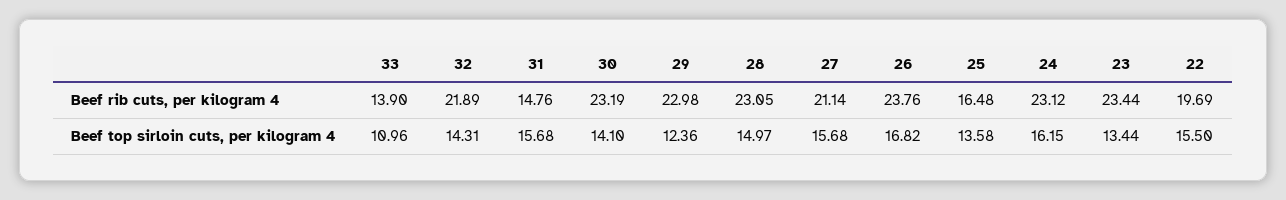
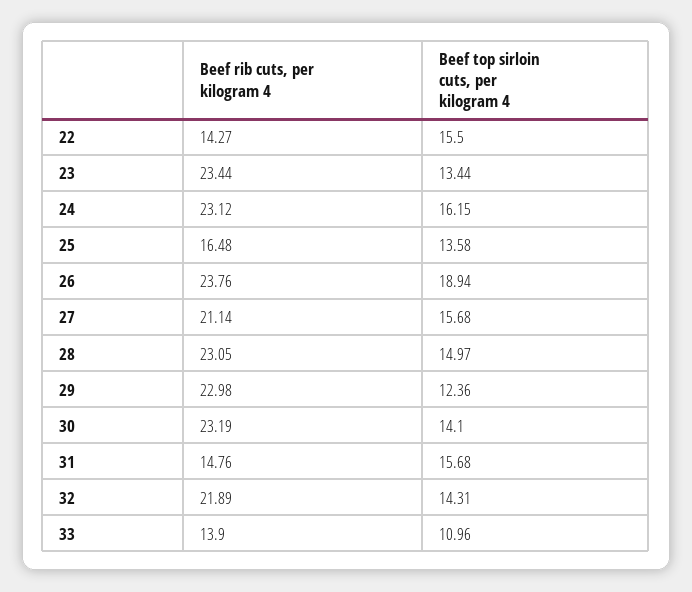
  {
    "33": {
      "Beef rib cuts, per kilogram 4": 13.9,
      "Beef top sirloin cuts, per kilogram 4": 10.96
    },
    "32": {
      "Beef rib cuts, per kilogram 4": 21.89,
      "Beef top sirloin cuts, per kilogram 4": 14.31
    },
    "31": {
      "Beef rib cuts, per kilogram 4": 14.76,
      "Beef top sirloin cuts, per kilogram 4": 15.68
    },
    "30": {
      "Beef rib cuts, per kilogram 4": 23.19,
      "Beef top sirloin cuts, per kilogram 4": 14.1
    },
    "29": {
      "Beef rib cuts, per kilogram 4": 22.98,
      "Beef top sirloin cuts, per kilogram 4": 12.36
    },
    "28": {
      "Beef rib cuts, per kilogram 4": 23.05,
      "Beef top sirloin cuts, per kilogram 4": 14.97
    },
    "27": {
      "Beef rib cuts, per kilogram 4": 21.14,
      "Beef top sirloin cuts, per kilogram 4": 15.68
    },
    "26": {
      "Beef rib cuts, per kilogram 4": 23.76,
-     "Beef top sirloin cuts, per kilogram 4": 16.82
+     "Beef top sirloin cuts, per kilogram 4": 18.94
    },
    "25": {
      "Beef rib cuts, per kilogram 4": 16.48,
      "Beef top sirloin cuts, per kilogram 4": 13.58
    },
    "24": {
      "Beef rib cuts, per kilogram 4": 23.12,
      "Beef top sirloin cuts, per kilogram 4": 16.15
    },
    "23": {
      "Beef rib cuts, per kilogram 4": 23.44,
      "Beef top sirloin cuts, per kilogram 4": 13.44
    },
    "22": {
-     "Beef rib cuts, per kilogram 4": 19.69,
+     "Beef rib cuts, per kilogram 4": 14.27,
      "Beef top sirloin cuts, per kilogram 4": 15.5
    }
  }

